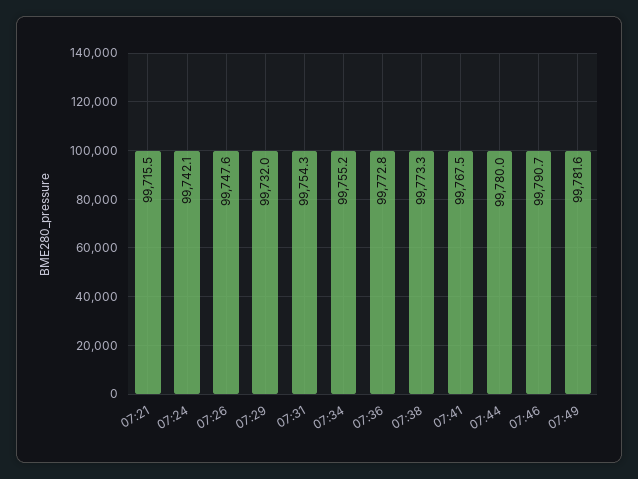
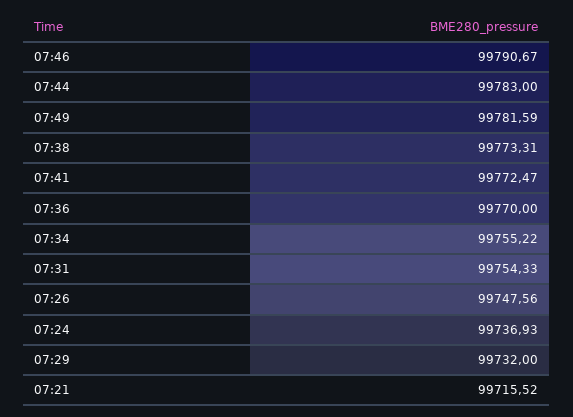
  {
    "07:21": 99715.52,
-   "07:24": 99742.1,
+   "07:24": 99736.93,
    "07:26": 99747.56,
    "07:29": 99732,
    "07:31": 99754.33,
    "07:34": 99755.22,
-   "07:36": 99772.8,
+   "07:36": 99770,
    "07:38": 99773.31,
-   "07:41": 99767.5,
+   "07:41": 99772.47,
-   "07:44": 99780,
+   "07:44": 99783,
    "07:46": 99790.67,
    "07:49": 99781.59
  }

